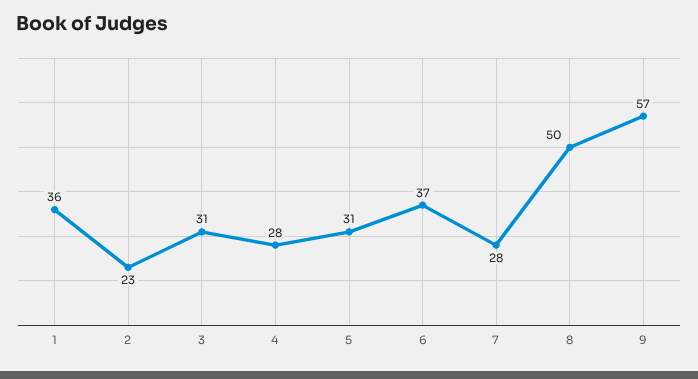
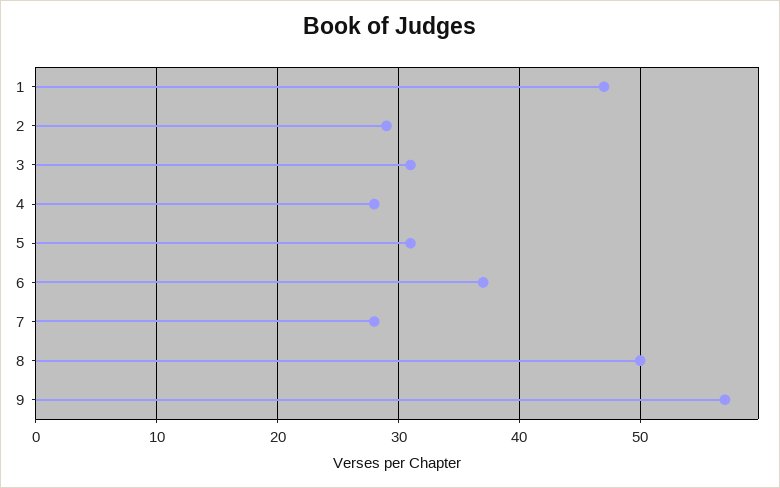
  {
-   "1": 36,
+   "1": 47,
-   "2": 23,
+   "2": 29,
    "3": 31,
    "4": 28,
    "5": 31,
    "6": 37,
    "7": 28,
    "8": 50,
    "9": 57
  }

